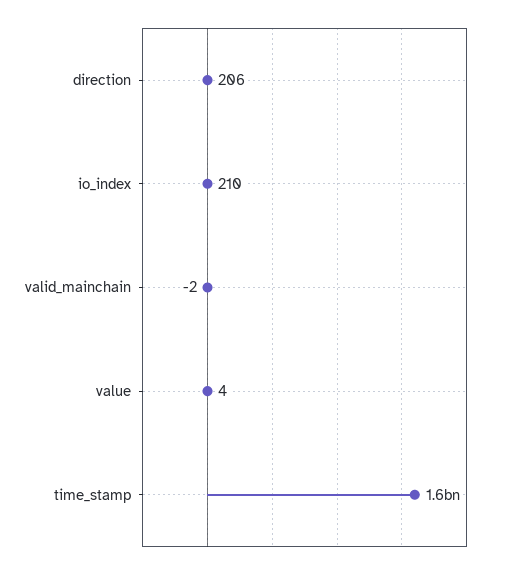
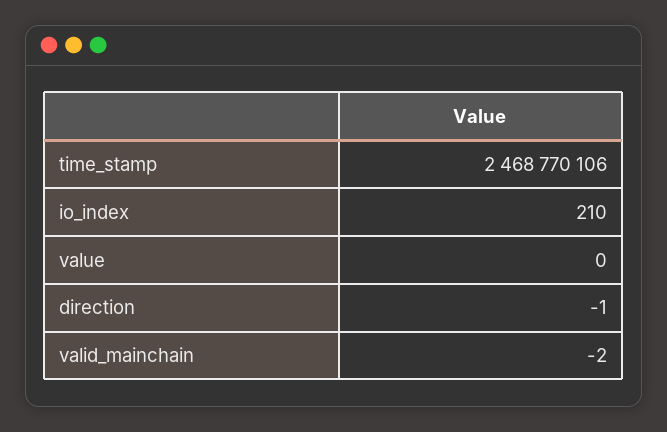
  {
-   "direction": 206,
+   "direction": -1,
    "io_index": 210,
    "valid_mainchain": -2,
-   "value": 4,
+   "value": 0,
-   "time_stamp": 1600000000
+   "time_stamp": 2468770106
  }

